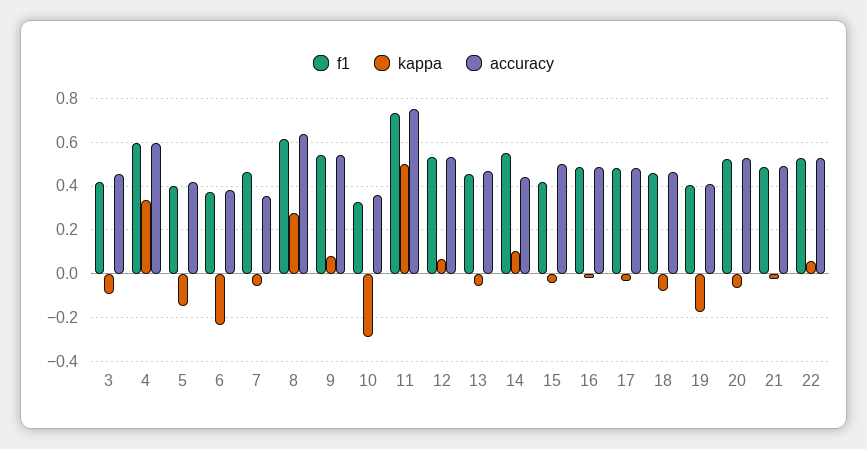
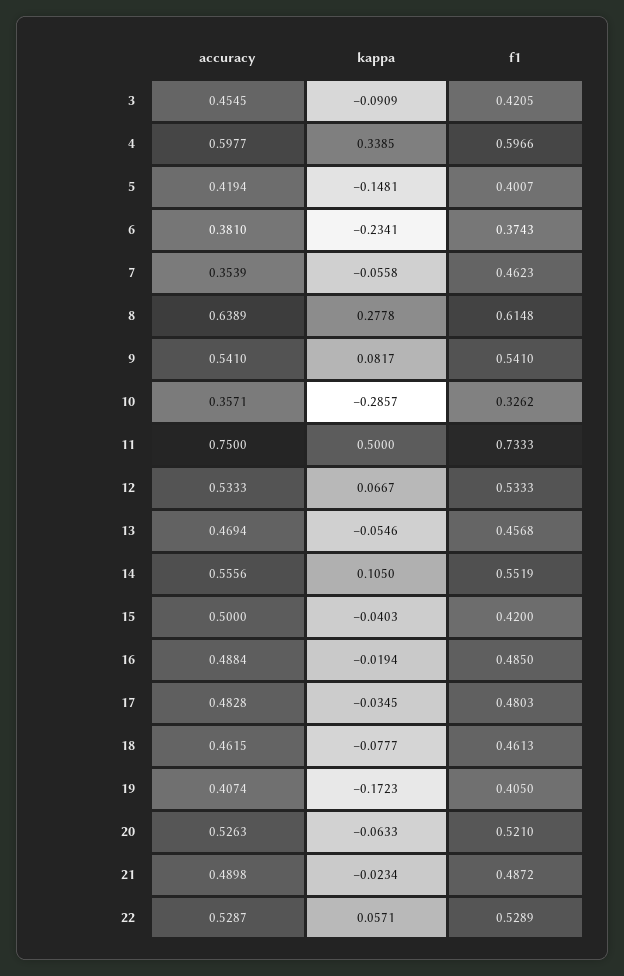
  {
    "f1": {
      "3": 0.4205,
      "4": 0.5966,
      "5": 0.4007,
      "6": 0.3743,
      "7": 0.4623,
      "8": 0.6148,
      "9": 0.541,
      "10": 0.3262,
      "11": 0.7333,
      "12": 0.5333,
      "13": 0.4568,
      "14": 0.5519,
      "15": 0.42,
      "16": 0.485,
      "17": 0.4803,
      "18": 0.4613,
      "19": 0.405,
      "20": 0.521,
      "21": 0.4872,
      "22": 0.5289
    },
    "kappa": {
      "3": -0.0909,
      "4": 0.3385,
      "5": -0.1481,
      "6": -0.2341,
      "7": -0.0558,
      "8": 0.2778,
      "9": 0.0817,
      "10": -0.2857,
      "11": 0.5,
      "12": 0.0667,
      "13": -0.0546,
      "14": 0.105,
      "15": -0.0403,
      "16": -0.0194,
      "17": -0.0345,
      "18": -0.0777,
      "19": -0.1723,
      "20": -0.0633,
      "21": -0.0234,
      "22": 0.0571
    },
    "accuracy": {
      "3": 0.4545,
      "4": 0.5977,
      "5": 0.4194,
      "6": 0.381,
      "7": 0.3539,
      "8": 0.6389,
      "9": 0.541,
      "10": 0.3571,
      "11": 0.75,
      "12": 0.5333,
      "13": 0.4694,
-     "14": 0.45,
+     "14": 0.5556,
      "15": 0.5,
      "16": 0.4884,
      "17": 0.4828,
      "18": 0.4615,
      "19": 0.4074,
      "20": 0.5263,
      "21": 0.4898,
      "22": 0.5287
    }
  }

